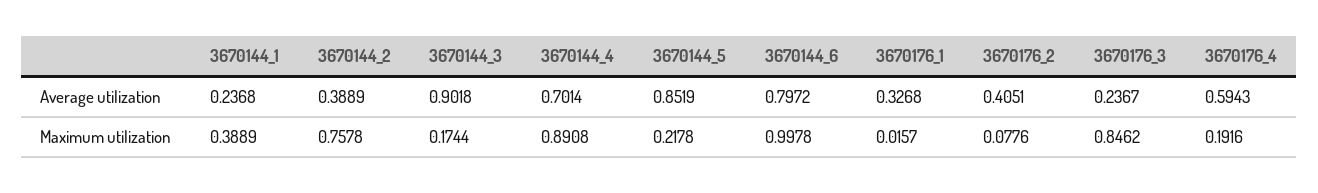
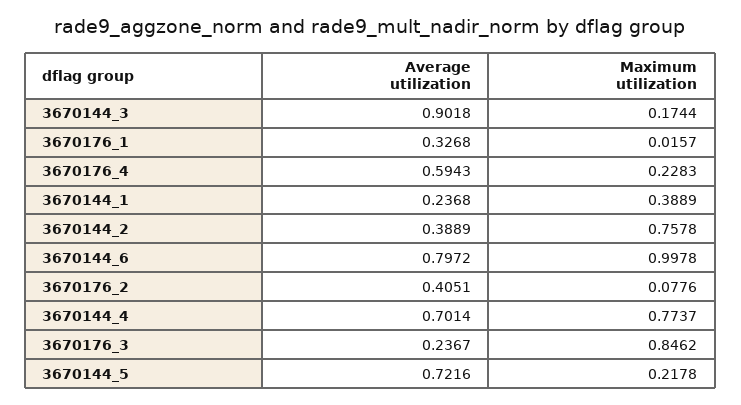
  {
    "3670144_1": {
      "Average utilization": 0.2368,
      "Maximum utilization": 0.3889
    },
    "3670144_2": {
      "Average utilization": 0.3889,
      "Maximum utilization": 0.7578
    },
    "3670144_3": {
      "Average utilization": 0.9018,
      "Maximum utilization": 0.1744
    },
    "3670144_4": {
      "Average utilization": 0.7014,
-     "Maximum utilization": 0.8908
+     "Maximum utilization": 0.7737
    },
    "3670144_5": {
-     "Average utilization": 0.8519,
+     "Average utilization": 0.7216,
      "Maximum utilization": 0.2178
    },
    "3670144_6": {
      "Average utilization": 0.7972,
      "Maximum utilization": 0.9978
    },
    "3670176_1": {
      "Average utilization": 0.3268,
      "Maximum utilization": 0.0157
    },
    "3670176_2": {
      "Average utilization": 0.4051,
      "Maximum utilization": 0.0776
    },
    "3670176_3": {
      "Average utilization": 0.2367,
      "Maximum utilization": 0.8462
    },
    "3670176_4": {
      "Average utilization": 0.5943,
-     "Maximum utilization": 0.1916
+     "Maximum utilization": 0.2283
    }
  }

